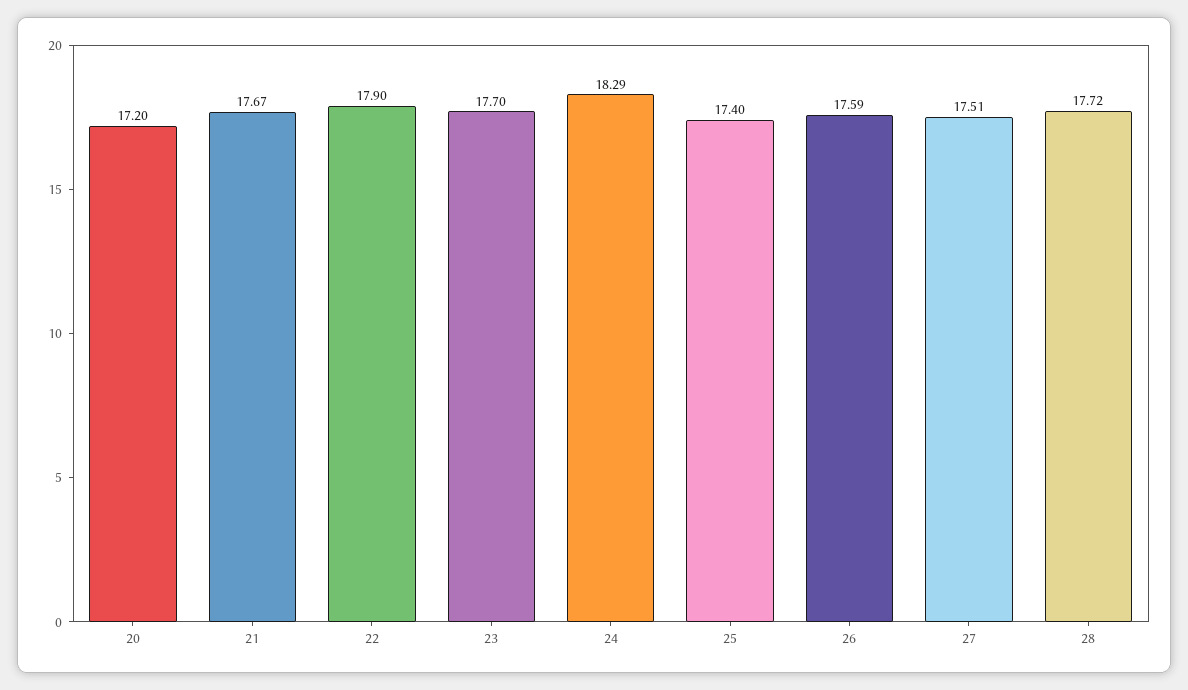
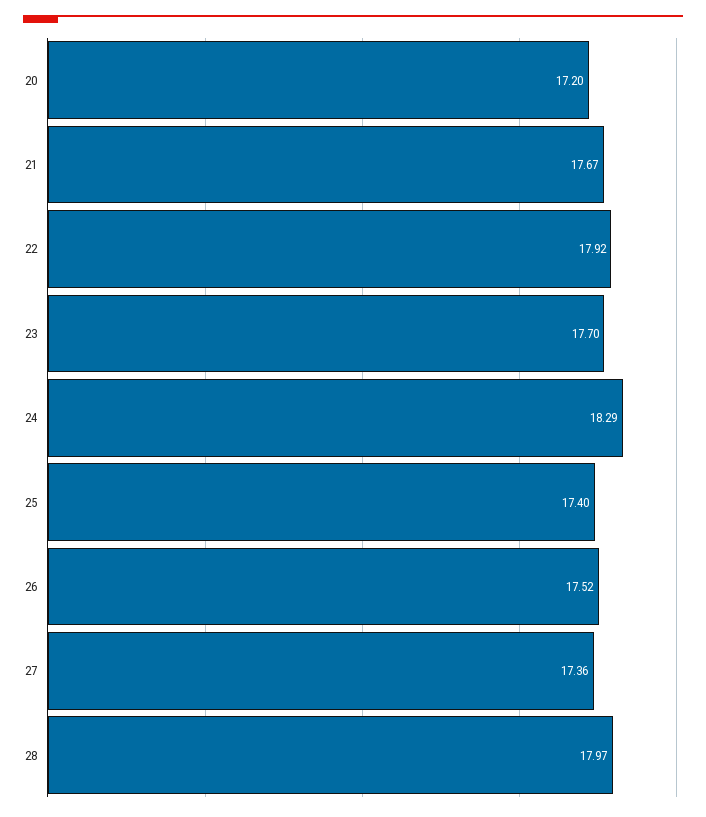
  {
    "20": 17.2,
    "21": 17.67,
-   "22": 17.9,
+   "22": 17.92,
    "23": 17.7,
    "24": 18.29,
    "25": 17.4,
-   "26": 17.59,
+   "26": 17.52,
-   "27": 17.51,
+   "27": 17.36,
-   "28": 17.72
+   "28": 17.97
  }

